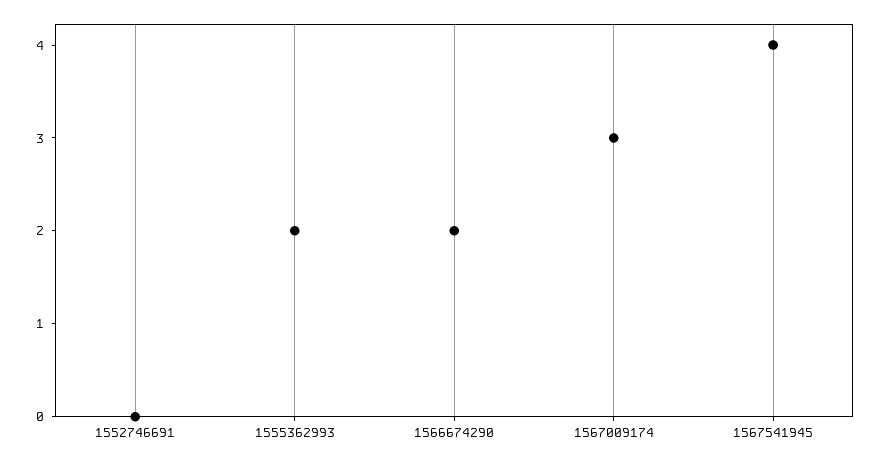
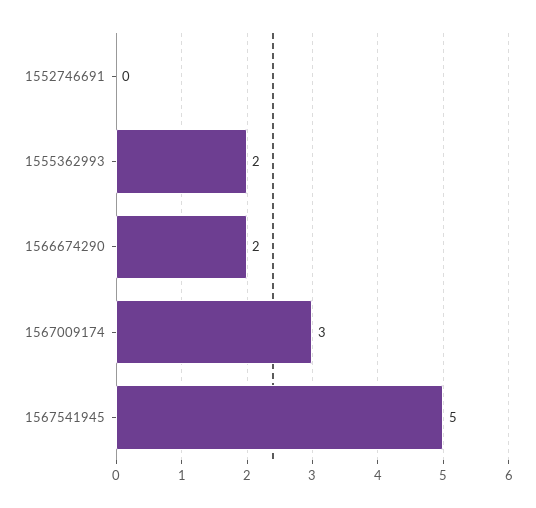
  {
    "1552746691": 0,
    "1555362993": 2,
    "1566674290": 2,
    "1567009174": 3,
-   "1567541945": 4
+   "1567541945": 5
  }

